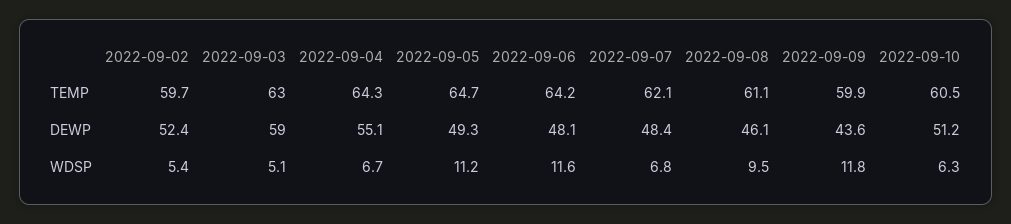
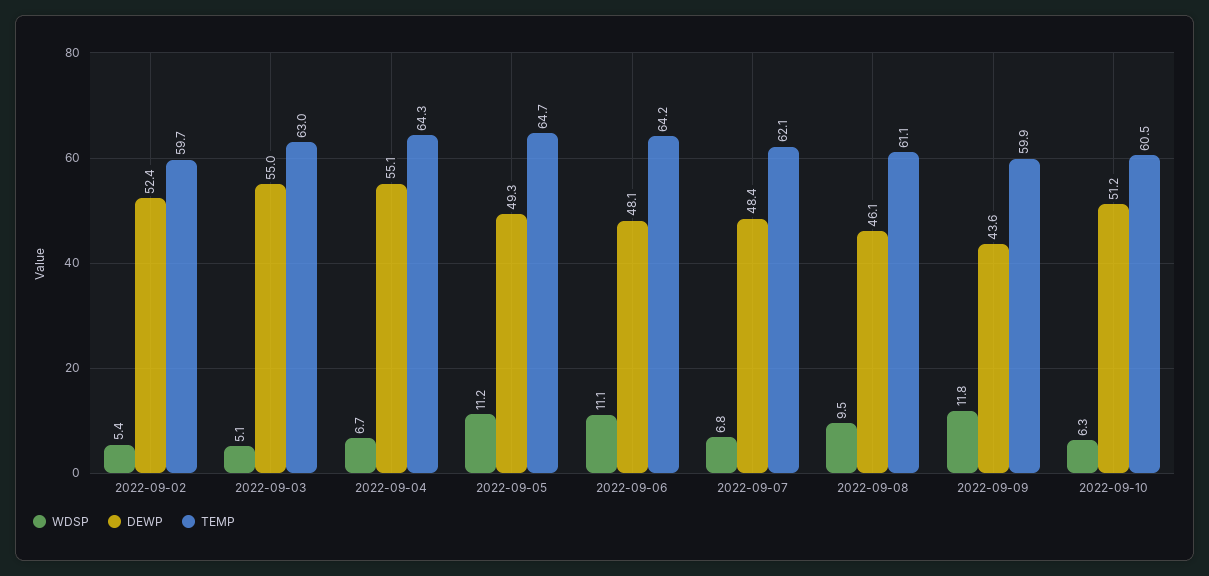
  {
    "TEMP": {
      "2022-09-02": 59.7,
      "2022-09-03": 63,
      "2022-09-04": 64.3,
      "2022-09-05": 64.7,
      "2022-09-06": 64.2,
      "2022-09-07": 62.1,
      "2022-09-08": 61.1,
      "2022-09-09": 59.9,
      "2022-09-10": 60.5
    },
    "DEWP": {
      "2022-09-02": 52.4,
-     "2022-09-03": 59,
+     "2022-09-03": 55,
      "2022-09-04": 55.1,
      "2022-09-05": 49.3,
      "2022-09-06": 48.1,
      "2022-09-07": 48.4,
      "2022-09-08": 46.1,
      "2022-09-09": 43.6,
      "2022-09-10": 51.2
    },
    "WDSP": {
      "2022-09-02": 5.4,
      "2022-09-03": 5.1,
      "2022-09-04": 6.7,
      "2022-09-05": 11.2,
-     "2022-09-06": 11.6,
+     "2022-09-06": 11.1,
      "2022-09-07": 6.8,
      "2022-09-08": 9.5,
      "2022-09-09": 11.8,
      "2022-09-10": 6.3
    }
  }

